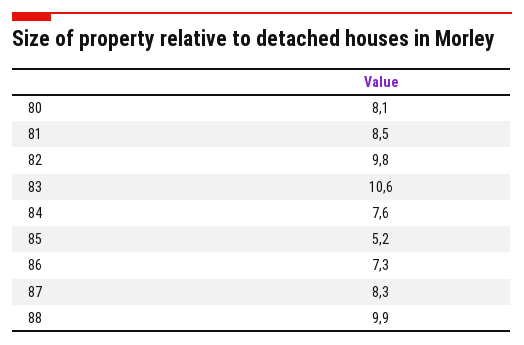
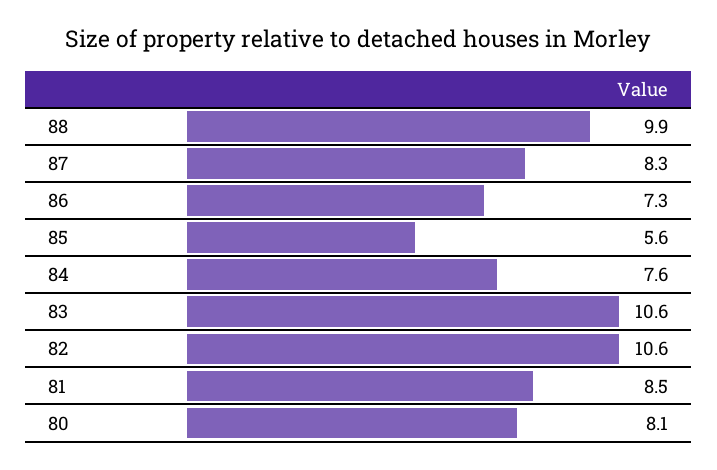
  {
    "80": 8.1,
    "81": 8.5,
-   "82": 9.8,
+   "82": 10.6,
    "83": 10.6,
    "84": 7.6,
-   "85": 5.2,
+   "85": 5.6,
    "86": 7.3,
    "87": 8.3,
    "88": 9.9
  }

